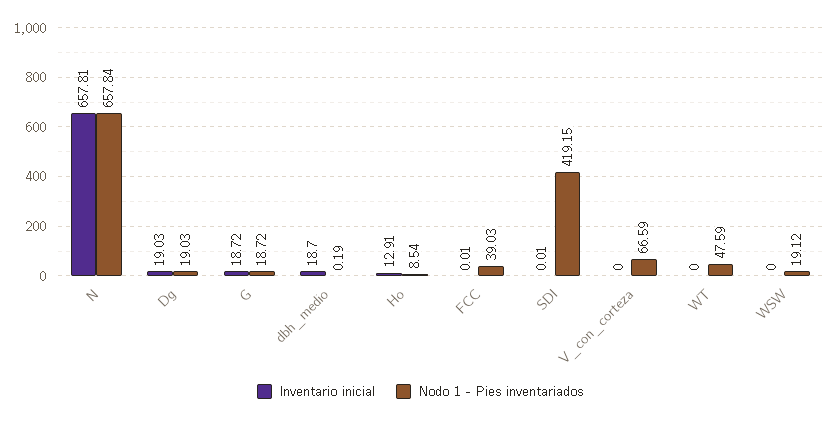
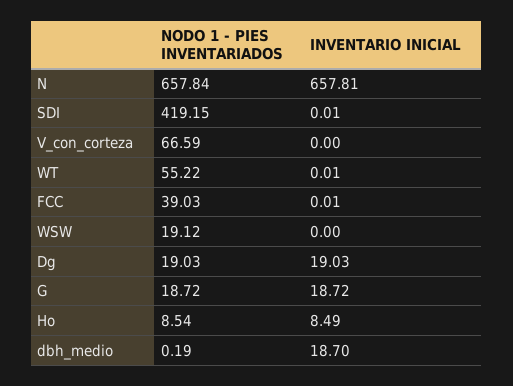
  {
    "Inventario inicial": {
      "N": 657.81,
      "Dg": 19.03,
      "G": 18.72,
      "dbh_medio": 18.7,
-     "Ho": 12.91,
+     "Ho": 8.49,
      "FCC": 0.01,
      "SDI": 0.01,
      "V_con_corteza": 0,
-     "WT": 0,
+     "WT": 0.01,
      "WSW": 0
    },
    "Nodo 1 - Pies inventariados": {
      "N": 657.84,
      "Dg": 19.03,
      "G": 18.72,
      "dbh_medio": 0.19,
      "Ho": 8.54,
      "FCC": 39.03,
      "SDI": 419.15,
      "V_con_corteza": 66.59,
-     "WT": 47.59,
+     "WT": 55.22,
      "WSW": 19.12
    }
  }

